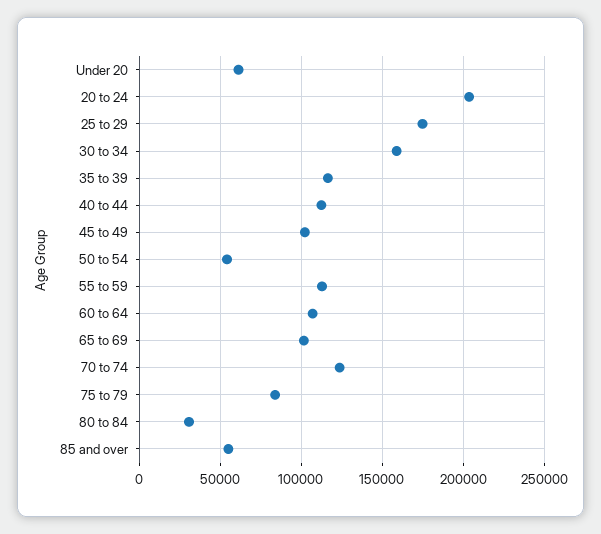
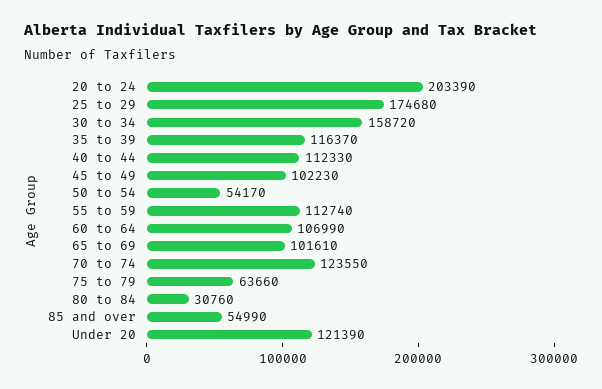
  {
-   "Under 20": 60000,
+   "Under 20": 121390,
    "20 to 24": 203390,
    "25 to 29": 174680,
    "30 to 34": 158720,
    "35 to 39": 116370,
    "40 to 44": 112330,
    "45 to 49": 102230,
    "50 to 54": 54170,
    "55 to 59": 112740,
    "60 to 64": 106990,
    "65 to 69": 101610,
    "70 to 74": 123550,
-   "75 to 79": 85000,
+   "75 to 79": 63660,
    "80 to 84": 30760,
    "85 and over": 54990
  }

